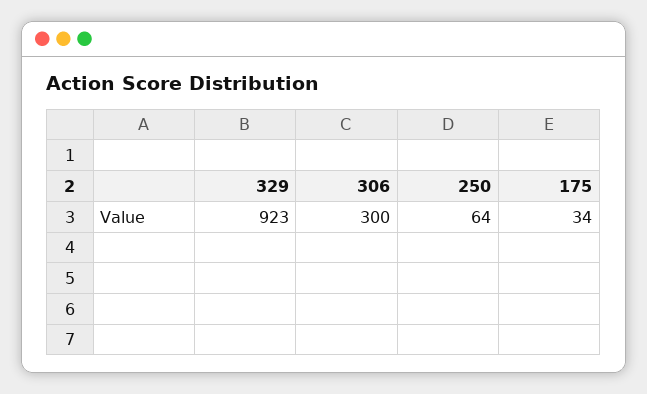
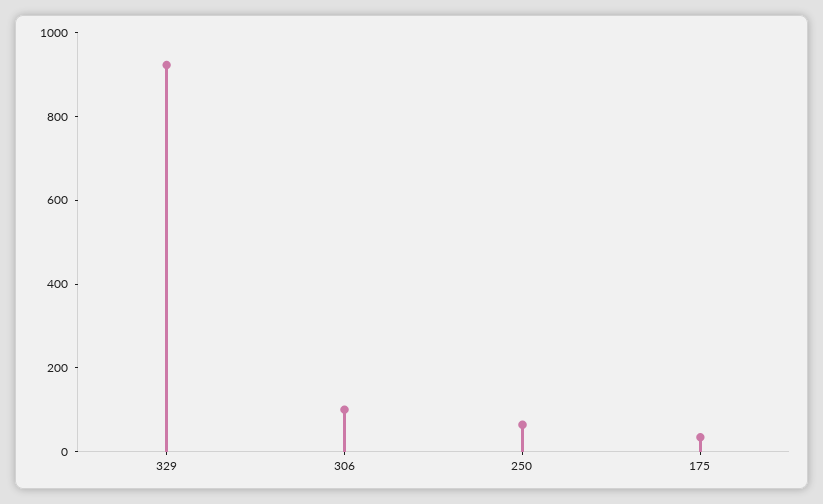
  {
    "329": 923,
-   "306": 300,
+   "306": 100,
    "250": 64,
    "175": 34
  }

